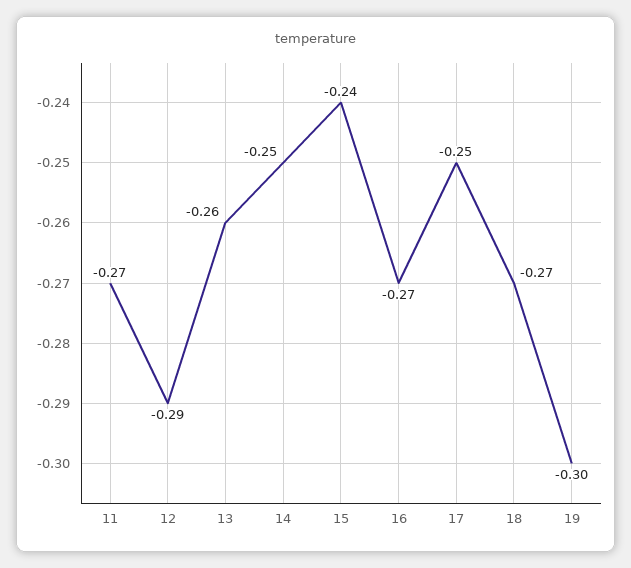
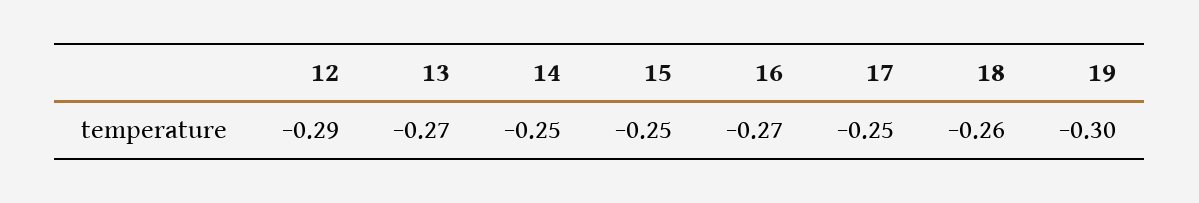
  {
-   "11": -0.27,
    "12": -0.29,
-   "13": -0.26,
+   "13": -0.27,
    "14": -0.25,
-   "15": -0.24,
+   "15": -0.25,
    "16": -0.27,
    "17": -0.25,
-   "18": -0.27,
+   "18": -0.26,
    "19": -0.3
  }

